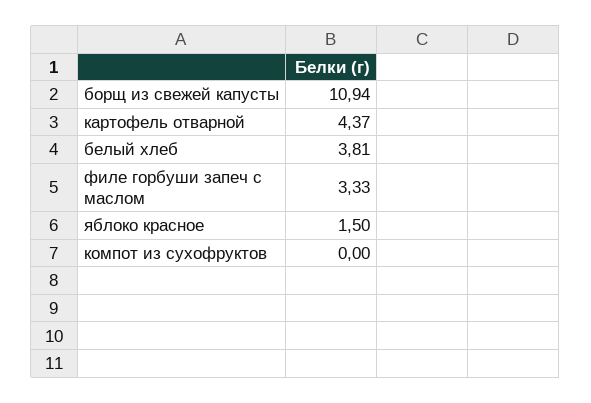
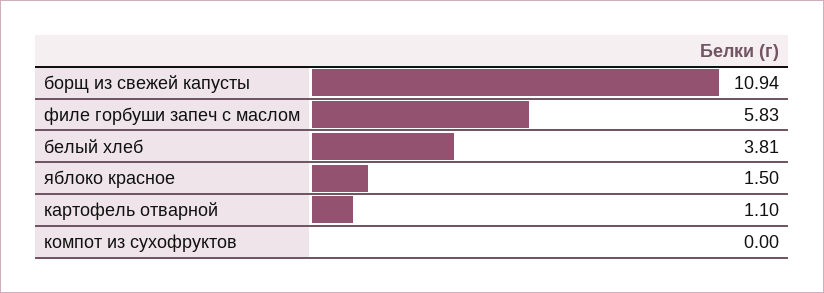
  {
    "борщ из свежей капусты": 10.94,
-   "картофель отварной": 4.37,
+   "картофель отварной": 1.1,
    "белый хлеб": 3.81,
-   "филе горбуши запеч с маслом": 3.33,
+   "филе горбуши запеч с маслом": 5.83,
    "яблоко красное": 1.5,
    "компот из сухофруктов": 0
  }

